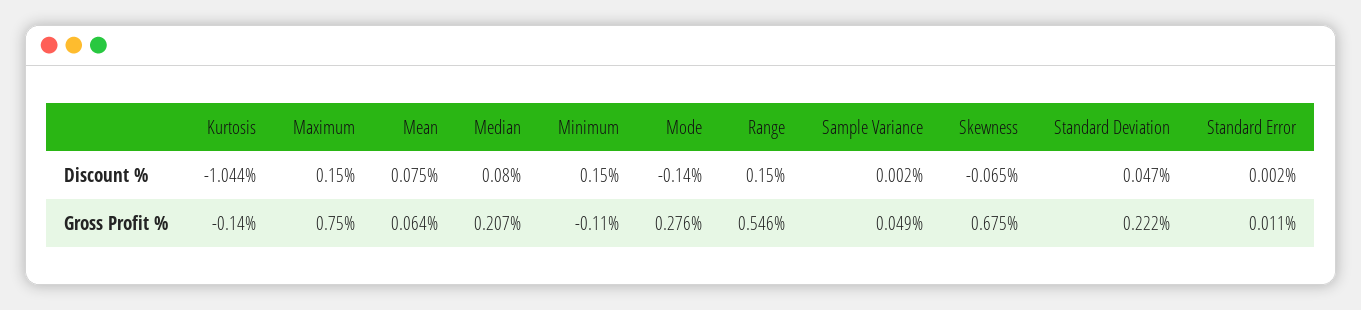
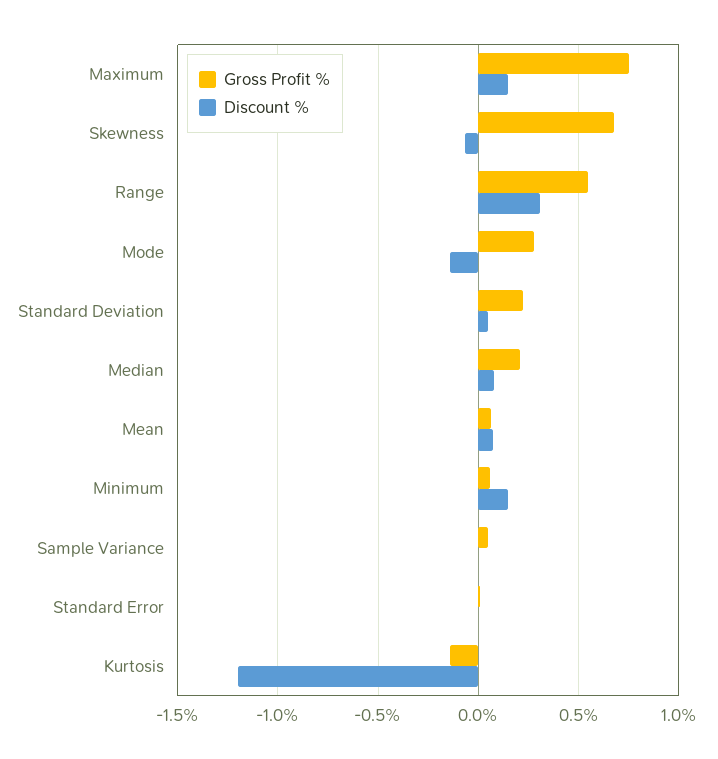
  {
    "Discount %": {
-     "Kurtosis": -1.044,
+     "Kurtosis": -1.2,
      "Maximum": 0.15,
      "Mean": 0.075,
      "Median": 0.08,
      "Minimum": 0.15,
      "Mode": -0.14,
-     "Range": 0.15,
+     "Range": 0.3,
      "Sample Variance": 0.002,
      "Skewness": -0.065,
      "Standard Deviation": 0.047,
      "Standard Error": 0.002
    },
    "Gross Profit %": {
      "Kurtosis": -0.14,
      "Maximum": 0.75,
      "Mean": 0.064,
      "Median": 0.207,
-     "Minimum": -0.11,
+     "Minimum": 0.05,
      "Mode": 0.276,
      "Range": 0.546,
      "Sample Variance": 0.049,
      "Skewness": 0.675,
      "Standard Deviation": 0.222,
      "Standard Error": 0.011
    }
  }

